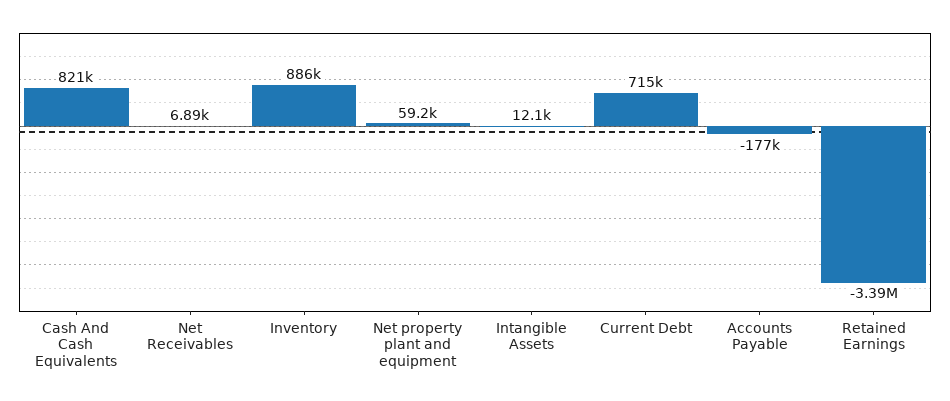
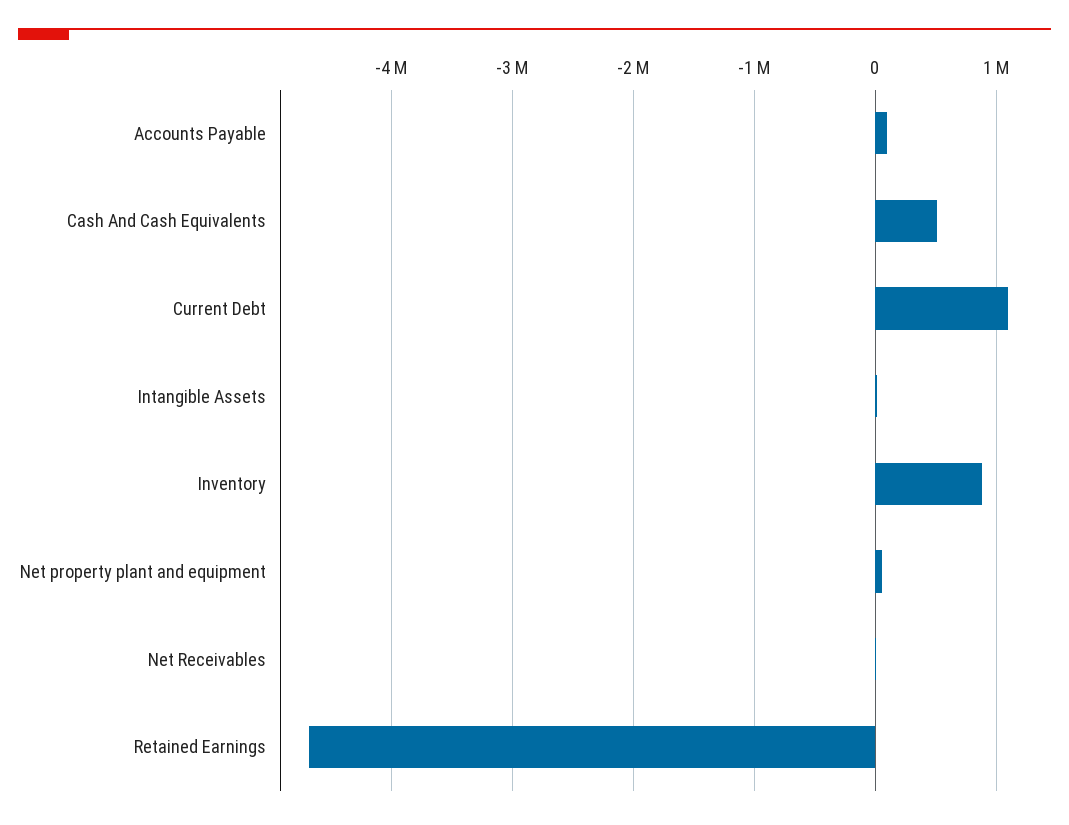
  {
-   "Cash And Cash Equivalents": 821000,
+   "Cash And Cash Equivalents": 500000,
    "Net Receivables": 6890,
    "Inventory": 886000,
    "Net property plant and equipment": 59200,
    "Intangible Assets": 12100,
-   "Current Debt": 715000,
+   "Current Debt": 1100000,
-   "Accounts Payable": -177000,
+   "Accounts Payable": 100000,
-   "Retained Earnings": -3390000
+   "Retained Earnings": -4700000
  }

